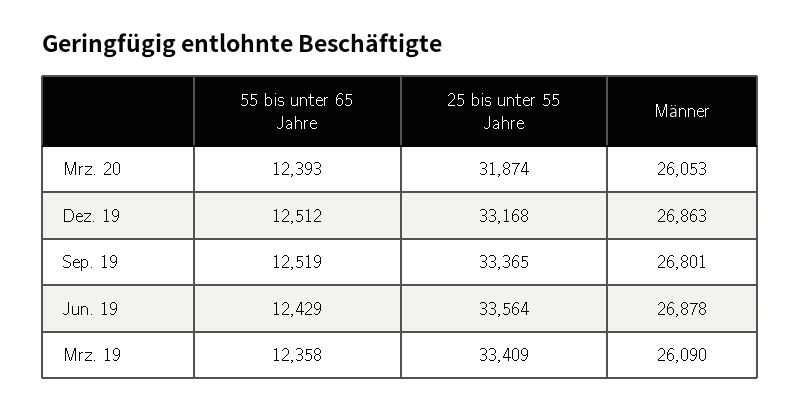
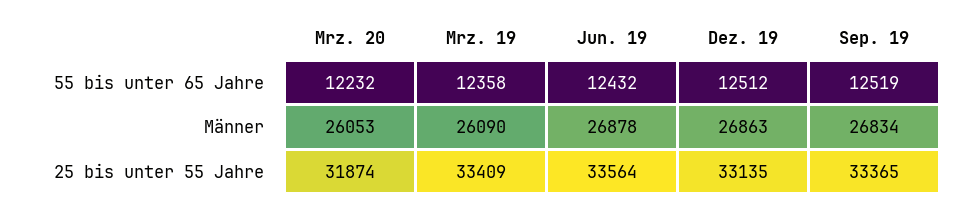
  {
    "55 bis unter 65 Jahre": {
-     "Mrz. 20": 12393,
+     "Mrz. 20": 12232,
      "Dez. 19": 12512,
      "Sep. 19": 12519,
-     "Jun. 19": 12429,
+     "Jun. 19": 12432,
      "Mrz. 19": 12358
    },
    "25 bis unter 55 Jahre": {
      "Mrz. 20": 31874,
-     "Dez. 19": 33168,
+     "Dez. 19": 33135,
      "Sep. 19": 33365,
      "Jun. 19": 33564,
      "Mrz. 19": 33409
    },
    "Männer": {
      "Mrz. 20": 26053,
      "Dez. 19": 26863,
-     "Sep. 19": 26801,
+     "Sep. 19": 26834,
      "Jun. 19": 26878,
      "Mrz. 19": 26090
    }
  }

